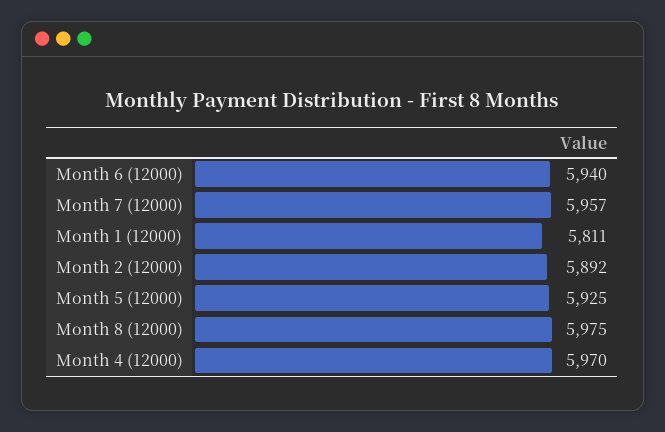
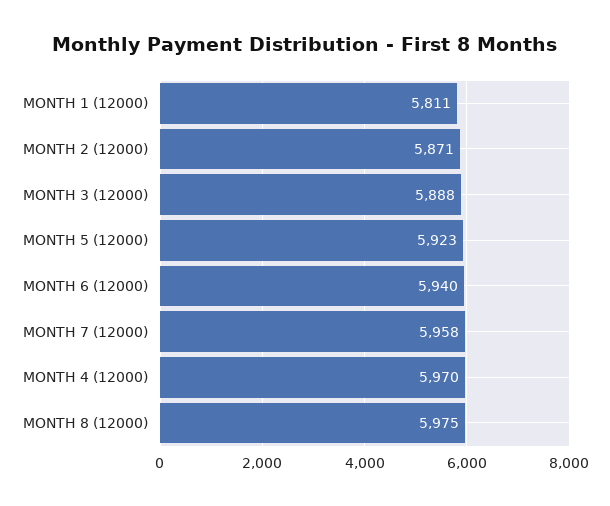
  {
    "Month 6 (12000)": 5940,
-   "Month 7 (12000)": 5957,
+   "Month 7 (12000)": 5958,
    "Month 1 (12000)": 5811,
-   "Month 2 (12000)": 5892,
+   "Month 2 (12000)": 5871,
-   "Month 5 (12000)": 5925,
+   "Month 5 (12000)": 5923,
    "Month 8 (12000)": 5975,
-   "Month 4 (12000)": 5970
+   "Month 4 (12000)": 5970,
+   "MONTH 3 (12000)": 5888
  }

